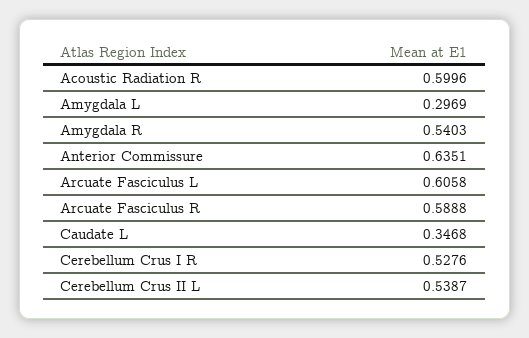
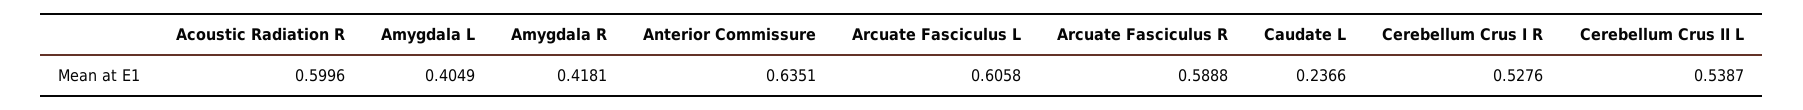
  {
    "Acoustic Radiation R": 0.5996,
-   "Amygdala L": 0.2969,
+   "Amygdala L": 0.4049,
-   "Amygdala R": 0.5403,
+   "Amygdala R": 0.4181,
    "Anterior Commissure": 0.6351,
    "Arcuate Fasciculus L": 0.6058,
    "Arcuate Fasciculus R": 0.5888,
-   "Caudate L": 0.3468,
+   "Caudate L": 0.2366,
    "Cerebellum Crus I R": 0.5276,
    "Cerebellum Crus II L": 0.5387
  }

